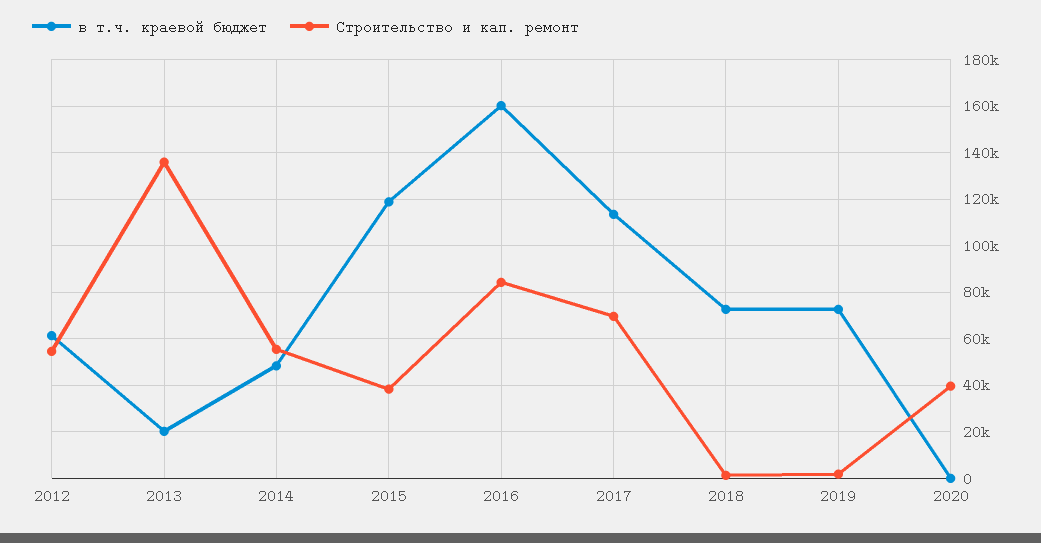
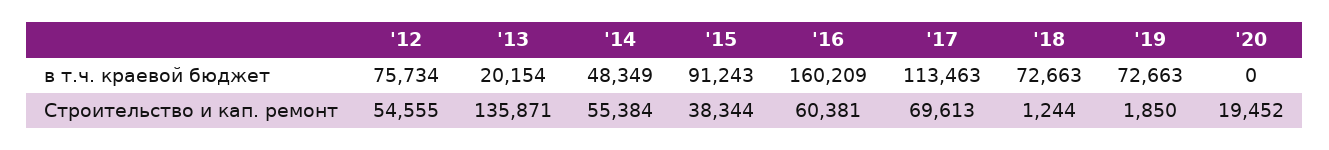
  {
    "в т.ч. краевой бюджет": {
-     "2012": 60000,
+     "2012": 75734,
      "2013": 20154,
      "2014": 48349,
-     "2015": 120000,
+     "2015": 91243,
      "2016": 160209,
      "2017": 113463,
      "2018": 72663,
      "2019": 72663,
      "2020": 0
    },
    "Строительство и кап. ремонт": {
      "2012": 54555,
      "2013": 135871,
      "2014": 55384,
      "2015": 38344,
-     "2016": 85000,
+     "2016": 60381,
      "2017": 69613,
      "2018": 1244,
      "2019": 1850,
-     "2020": 40000
+     "2020": 19452
    }
  }

